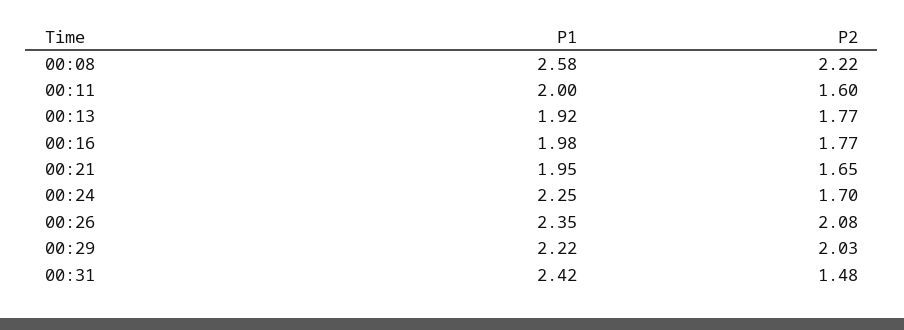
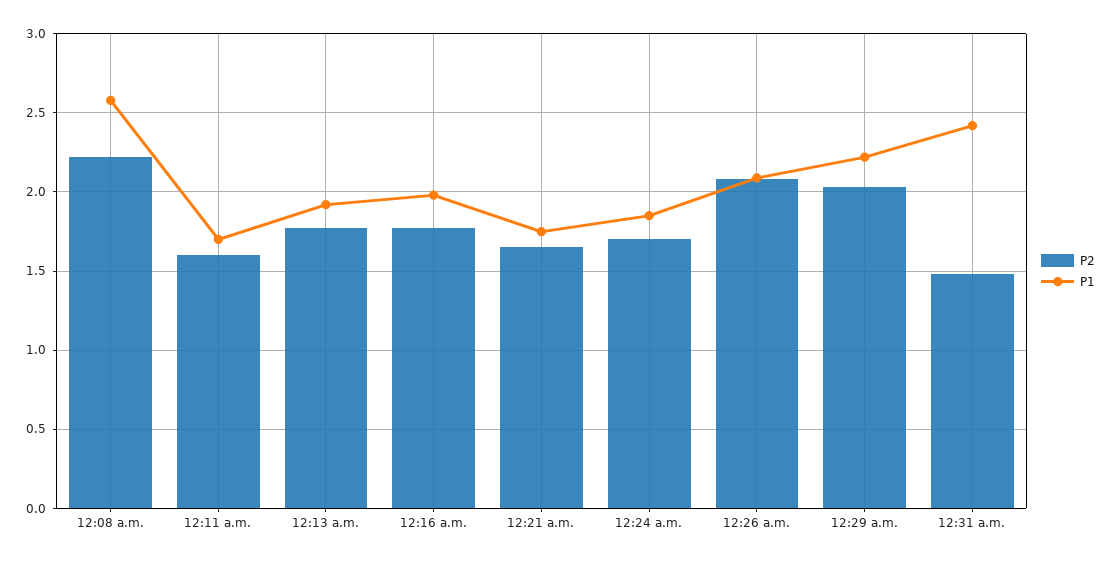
  {
    "P1": {
      "00:08": 2.58,
-     "00:11": 2,
+     "00:11": 1.7,
      "00:13": 1.92,
      "00:16": 1.98,
-     "00:21": 1.95,
+     "00:21": 1.75,
-     "00:24": 2.25,
+     "00:24": 1.85,
-     "00:26": 2.35,
+     "00:26": 2.1,
      "00:29": 2.22,
      "00:31": 2.42
    },
    "P2": {
      "00:08": 2.22,
      "00:11": 1.6,
      "00:13": 1.77,
      "00:16": 1.77,
      "00:21": 1.65,
      "00:24": 1.7,
      "00:26": 2.08,
      "00:29": 2.03,
      "00:31": 1.48
    }
  }

